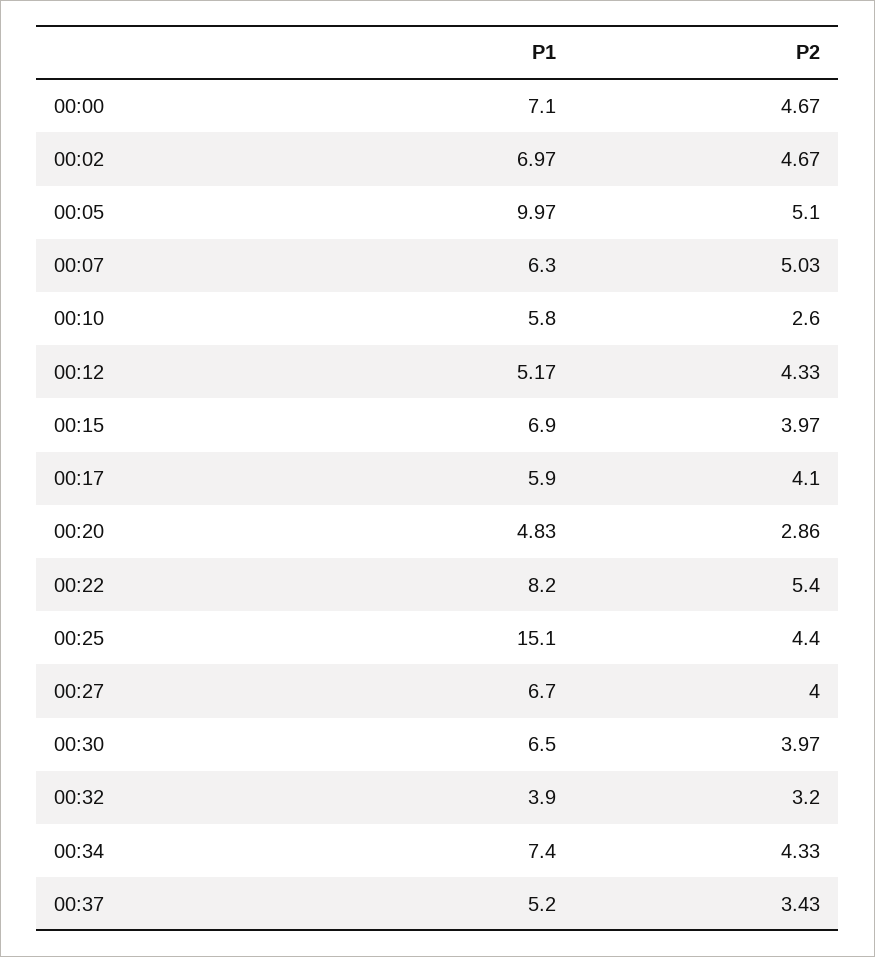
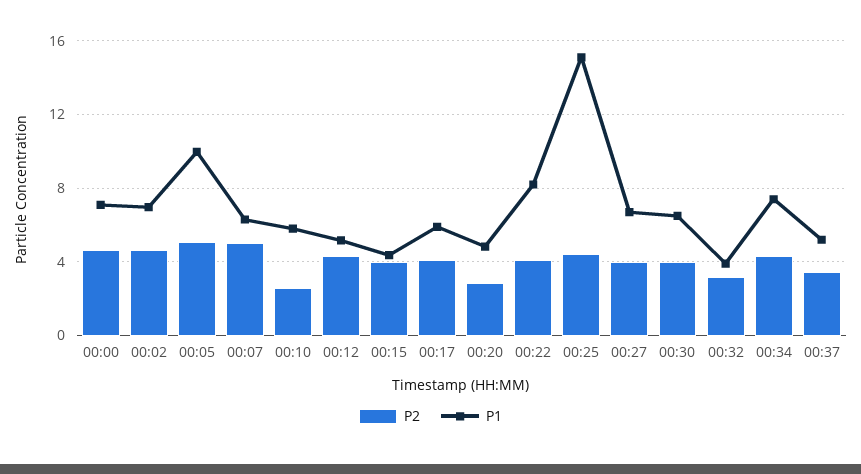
  {
    "P1": {
      "00:00": 7.1,
      "00:02": 6.97,
      "00:05": 9.97,
      "00:07": 6.3,
      "00:10": 5.8,
      "00:12": 5.17,
-     "00:15": 6.9,
+     "00:15": 4.5,
      "00:17": 5.9,
      "00:20": 4.83,
      "00:22": 8.2,
      "00:25": 15.1,
      "00:27": 6.7,
      "00:30": 6.5,
      "00:32": 3.9,
      "00:34": 7.4,
      "00:37": 5.2
    },
    "P2": {
      "00:00": 4.67,
      "00:02": 4.67,
      "00:05": 5.1,
      "00:07": 5.03,
      "00:10": 2.6,
      "00:12": 4.33,
      "00:15": 3.97,
      "00:17": 4.1,
      "00:20": 2.86,
-     "00:22": 5.4,
+     "00:22": 4,
      "00:25": 4.4,
      "00:27": 4,
      "00:30": 3.97,
      "00:32": 3.2,
      "00:34": 4.33,
      "00:37": 3.43
    }
  }

